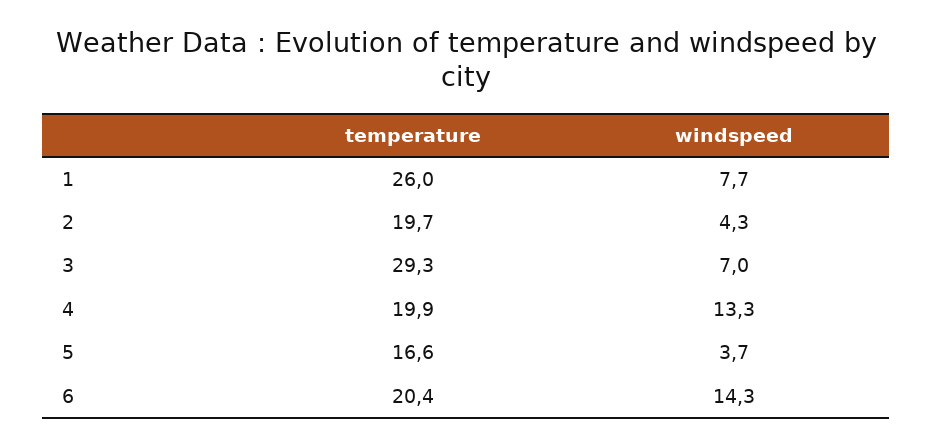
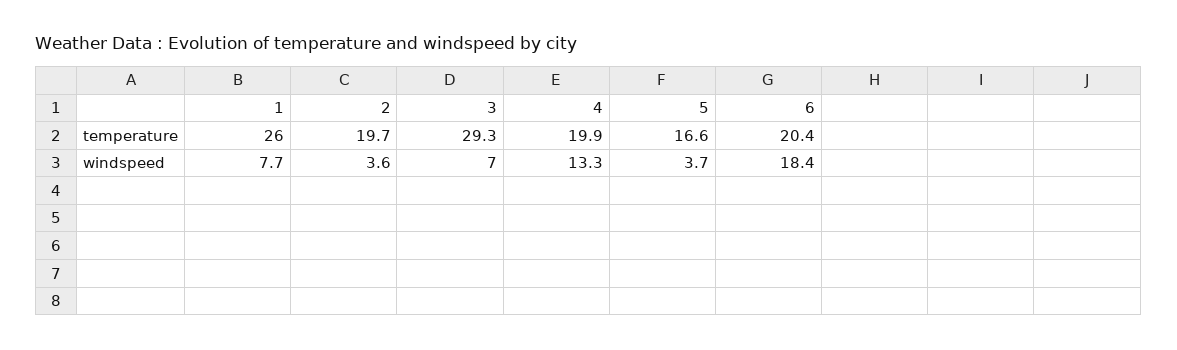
  {
    "temperature": {
      "1": 26,
      "2": 19.7,
      "3": 29.3,
      "4": 19.9,
      "5": 16.6,
      "6": 20.4
    },
    "windspeed": {
      "1": 7.7,
-     "2": 4.3,
+     "2": 3.6,
      "3": 7,
      "4": 13.3,
      "5": 3.7,
-     "6": 14.3
+     "6": 18.4
    }
  }

